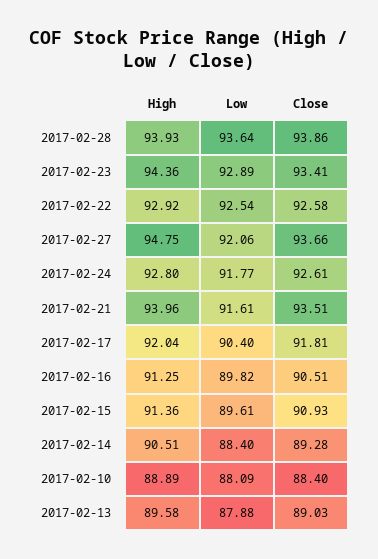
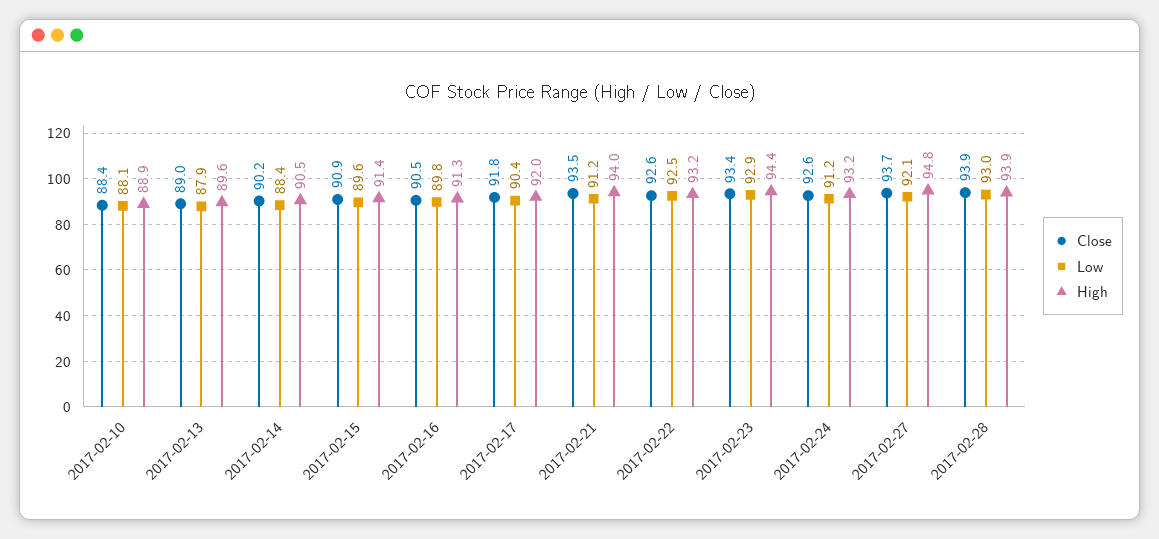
  {
    "High": {
      "2017-02-28": 93.93,
      "2017-02-23": 94.36,
-     "2017-02-22": 92.92,
+     "2017-02-22": 93.2,
      "2017-02-27": 94.75,
-     "2017-02-24": 92.8,
+     "2017-02-24": 93.2,
      "2017-02-21": 93.96,
      "2017-02-17": 92.04,
      "2017-02-16": 91.25,
      "2017-02-15": 91.36,
      "2017-02-14": 90.51,
      "2017-02-10": 88.89,
      "2017-02-13": 89.58
    },
    "Low": {
-     "2017-02-28": 93.64,
+     "2017-02-28": 93,
      "2017-02-23": 92.89,
      "2017-02-22": 92.54,
      "2017-02-27": 92.06,
-     "2017-02-24": 91.77,
+     "2017-02-24": 91.2,
-     "2017-02-21": 91.61,
+     "2017-02-21": 91.2,
      "2017-02-17": 90.4,
      "2017-02-16": 89.82,
      "2017-02-15": 89.61,
      "2017-02-14": 88.4,
      "2017-02-10": 88.09,
      "2017-02-13": 87.88
    },
    "Close": {
      "2017-02-28": 93.86,
      "2017-02-23": 93.41,
      "2017-02-22": 92.58,
      "2017-02-27": 93.66,
      "2017-02-24": 92.61,
      "2017-02-21": 93.51,
      "2017-02-17": 91.81,
      "2017-02-16": 90.51,
      "2017-02-15": 90.93,
-     "2017-02-14": 89.28,
+     "2017-02-14": 90.2,
      "2017-02-10": 88.4,
      "2017-02-13": 89.03
    }
  }

